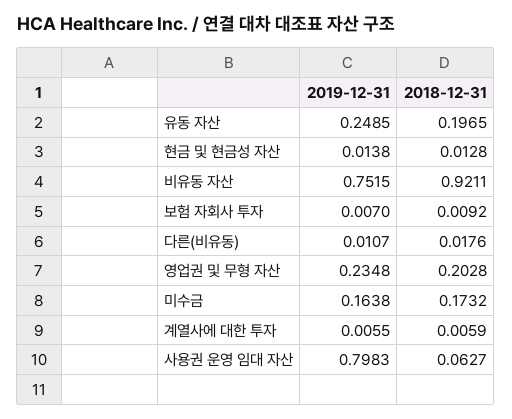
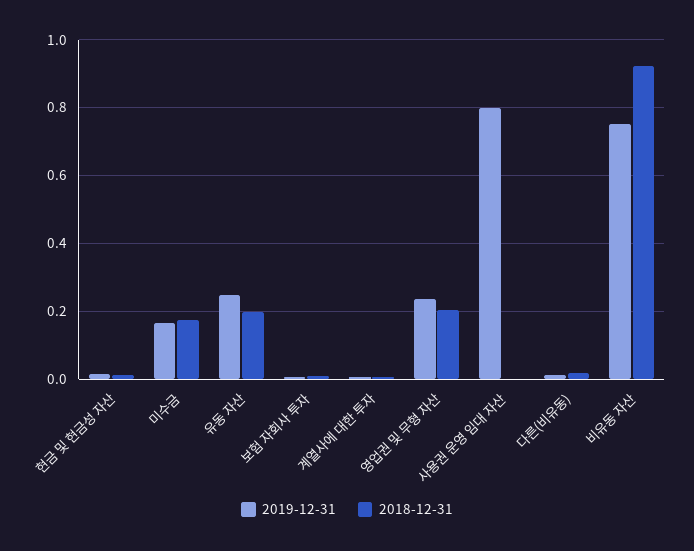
  {
    "2019-12-31": {
      "유동 자산": 0.2485,
      "현금 및 현금성 자산": 0.0138,
      "비유동 자산": 0.7515,
      "보험 자회사 투자": 0.007,
      "다른(비유동)": 0.0107,
      "영업권 및 무형 자산": 0.2348,
      "미수금": 0.1638,
      "계열사에 대한 투자": 0.0055,
      "사용권 운영 임대 자산": 0.7983
    },
    "2018-12-31": {
      "유동 자산": 0.1965,
      "현금 및 현금성 자산": 0.0128,
      "비유동 자산": 0.9211,
      "보험 자회사 투자": 0.0092,
      "다른(비유동)": 0.0176,
      "영업권 및 무형 자산": 0.2028,
      "미수금": 0.1732,
      "계열사에 대한 투자": 0.0059,
-     "사용권 운영 임대 자산": 0.0627
+     "사용권 운영 임대 자산": 0
    }
  }

